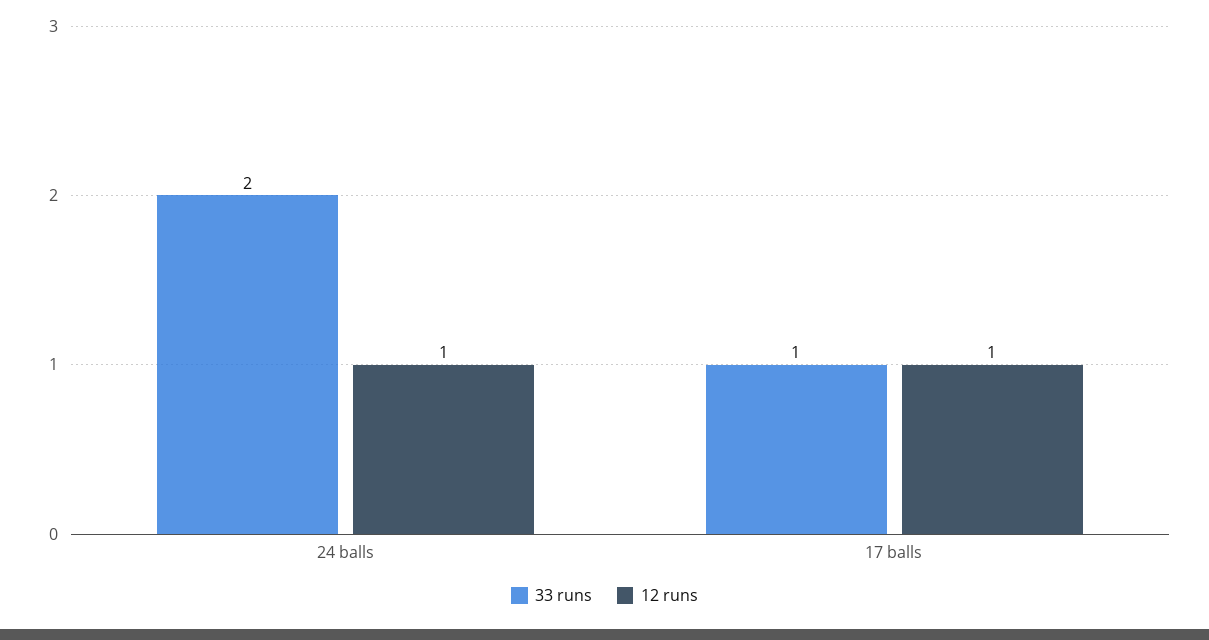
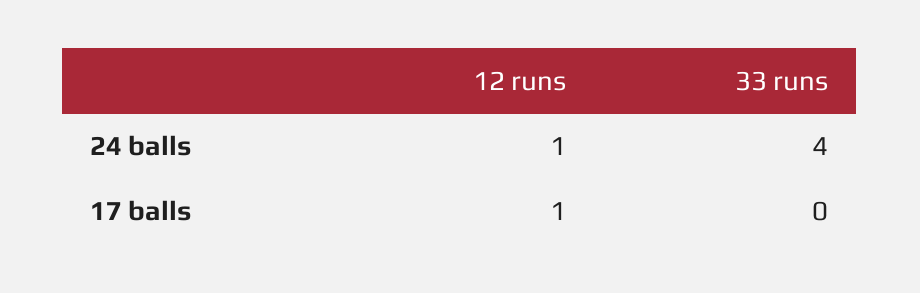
  {
    "33 runs": {
-     "24 balls": 2,
+     "24 balls": 4,
-     "17 balls": 1
+     "17 balls": 0
    },
    "12 runs": {
      "24 balls": 1,
      "17 balls": 1
    }
  }

